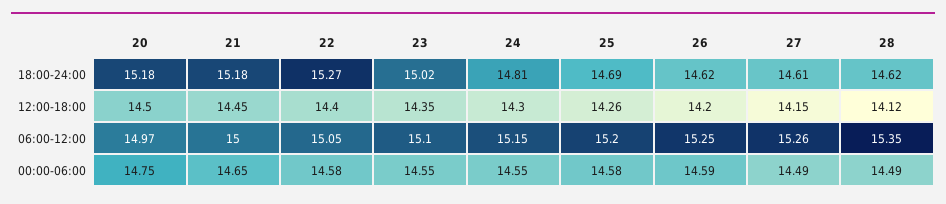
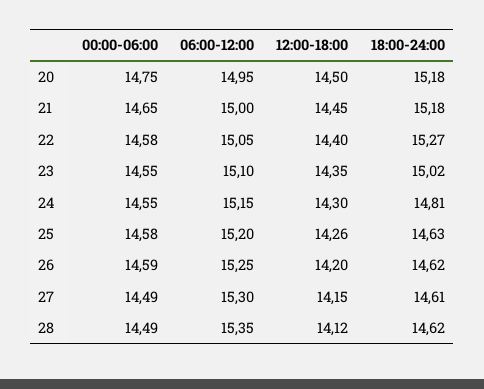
  {
    "20": {
      "18:00-24:00": 15.18,
      "12:00-18:00": 14.5,
-     "06:00-12:00": 14.97,
+     "06:00-12:00": 14.95,
      "00:00-06:00": 14.75
    },
    "21": {
      "18:00-24:00": 15.18,
      "12:00-18:00": 14.45,
      "06:00-12:00": 15,
      "00:00-06:00": 14.65
    },
    "22": {
      "18:00-24:00": 15.27,
      "12:00-18:00": 14.4,
      "06:00-12:00": 15.05,
      "00:00-06:00": 14.58
    },
    "23": {
      "18:00-24:00": 15.02,
      "12:00-18:00": 14.35,
      "06:00-12:00": 15.1,
      "00:00-06:00": 14.55
    },
    "24": {
      "18:00-24:00": 14.81,
      "12:00-18:00": 14.3,
      "06:00-12:00": 15.15,
      "00:00-06:00": 14.55
    },
    "25": {
-     "18:00-24:00": 14.69,
+     "18:00-24:00": 14.63,
      "12:00-18:00": 14.26,
      "06:00-12:00": 15.2,
      "00:00-06:00": 14.58
    },
    "26": {
      "18:00-24:00": 14.62,
      "12:00-18:00": 14.2,
      "06:00-12:00": 15.25,
      "00:00-06:00": 14.59
    },
    "27": {
      "18:00-24:00": 14.61,
      "12:00-18:00": 14.15,
-     "06:00-12:00": 15.26,
+     "06:00-12:00": 15.3,
      "00:00-06:00": 14.49
    },
    "28": {
      "18:00-24:00": 14.62,
      "12:00-18:00": 14.12,
      "06:00-12:00": 15.35,
      "00:00-06:00": 14.49
    }
  }

